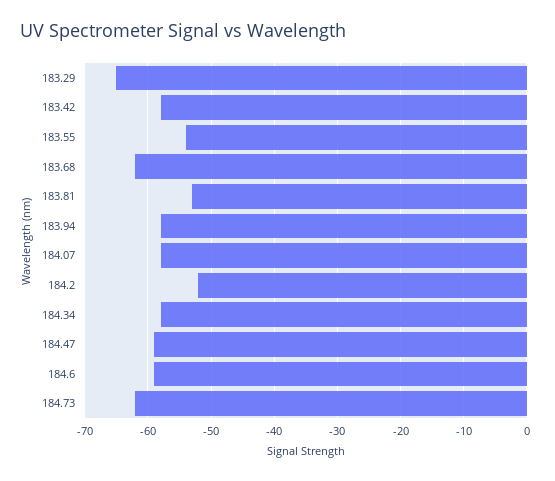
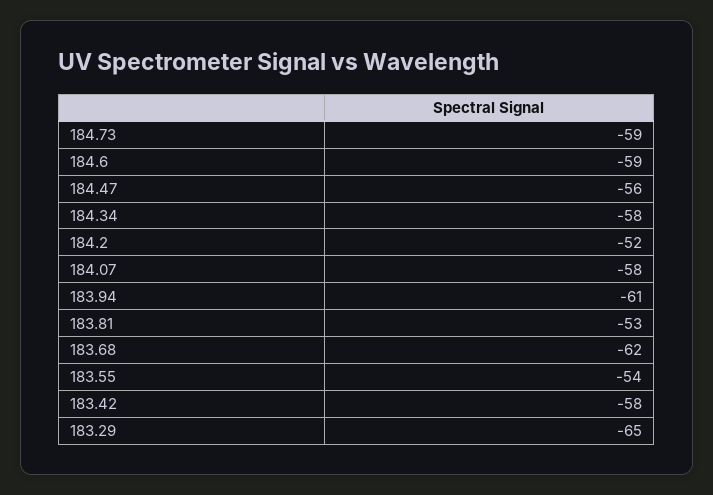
  {
    "183.29": -65,
    "183.42": -58,
    "183.55": -54,
    "183.68": -62,
    "183.81": -53,
-   "183.94": -58,
+   "183.94": -61,
    "184.07": -58,
    "184.2": -52,
    "184.34": -58,
-   "184.47": -59,
+   "184.47": -56,
    "184.6": -59,
-   "184.73": -62
+   "184.73": -59
  }

